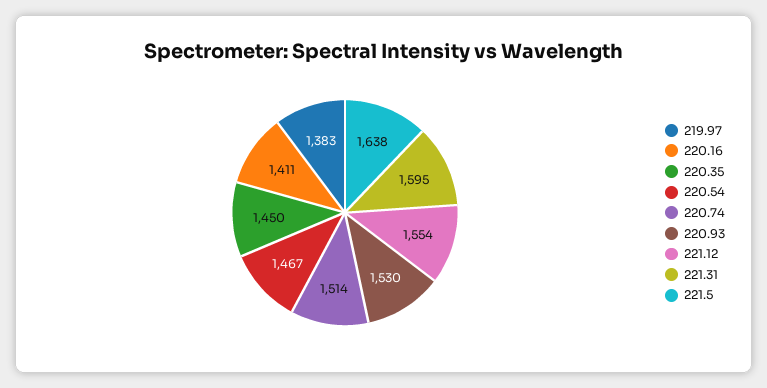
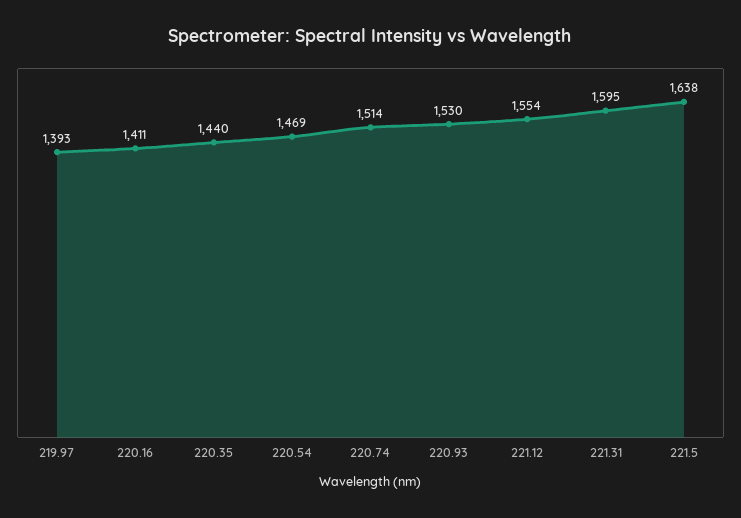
  {
-   "219.97": 1383,
+   "219.97": 1393,
    "220.16": 1411,
-   "220.35": 1450,
+   "220.35": 1440,
-   "220.54": 1467,
+   "220.54": 1469,
    "220.74": 1514,
    "220.93": 1530,
    "221.12": 1554,
    "221.31": 1595,
    "221.5": 1638
  }

